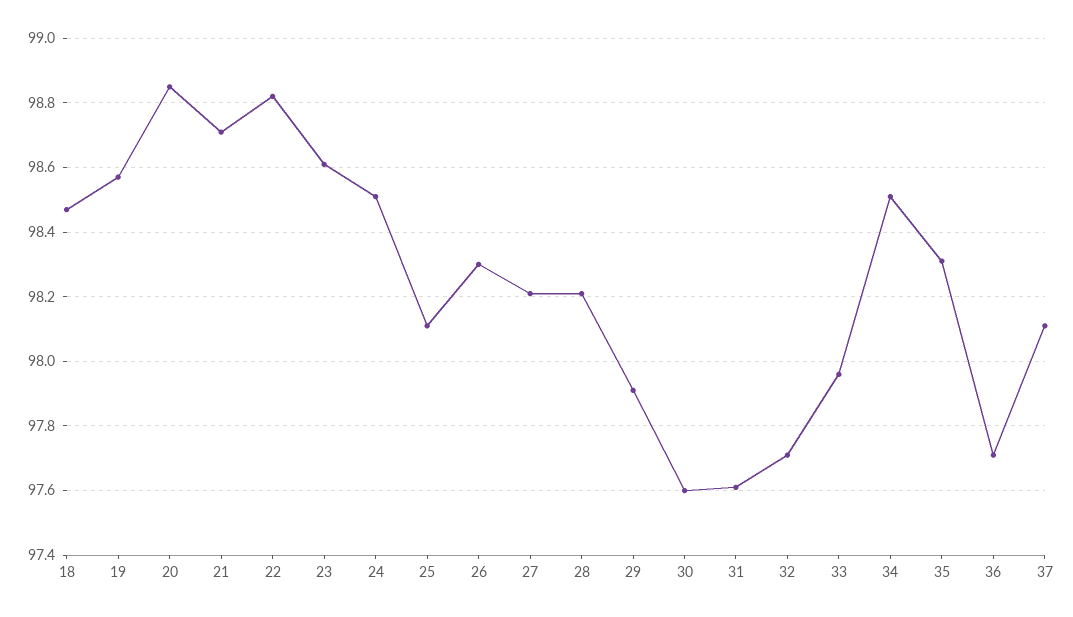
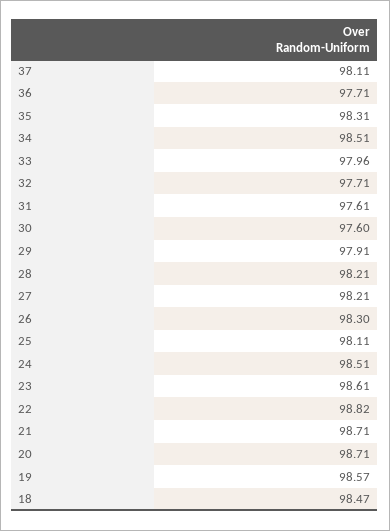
  {
    "18": 98.47,
    "19": 98.57,
-   "20": 98.85,
+   "20": 98.71,
    "21": 98.71,
    "22": 98.82,
    "23": 98.61,
    "24": 98.51,
    "25": 98.11,
    "26": 98.3,
    "27": 98.21,
    "28": 98.21,
    "29": 97.91,
    "30": 97.6,
    "31": 97.61,
    "32": 97.71,
    "33": 97.96,
    "34": 98.51,
    "35": 98.31,
    "36": 97.71,
    "37": 98.11
  }

